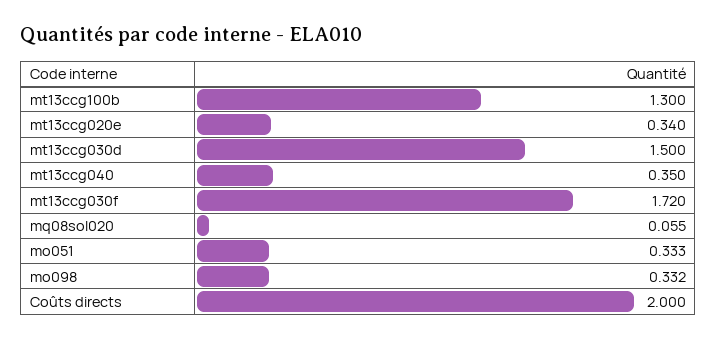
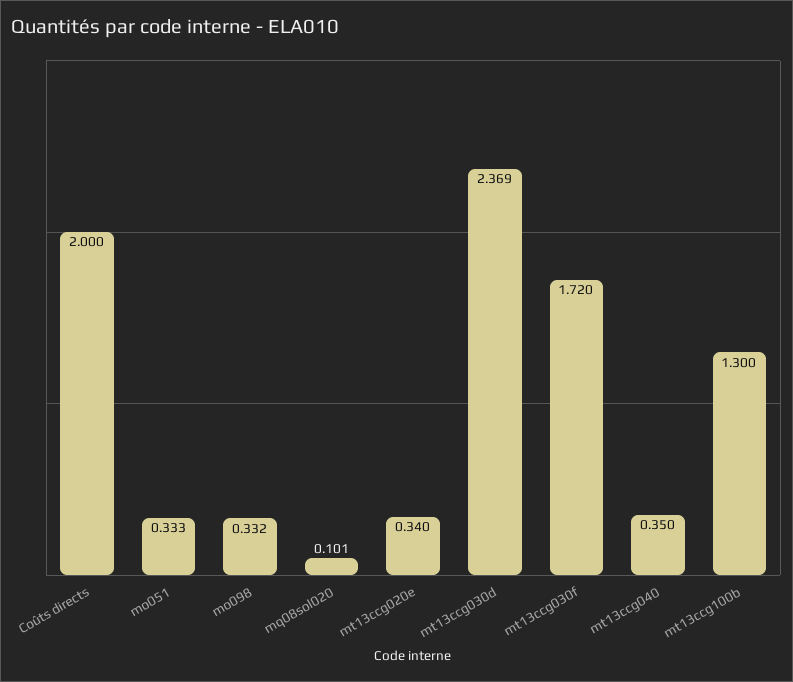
  {
    "mt13ccg100b": 1.3,
    "mt13ccg020e": 0.34,
-   "mt13ccg030d": 1.5,
+   "mt13ccg030d": 2.369,
    "mt13ccg040": 0.35,
    "mt13ccg030f": 1.72,
-   "mq08sol020": 0.055,
+   "mq08sol020": 0.101,
    "mo051": 0.333,
    "mo098": 0.332,
    "Coûts directs": 2
  }

